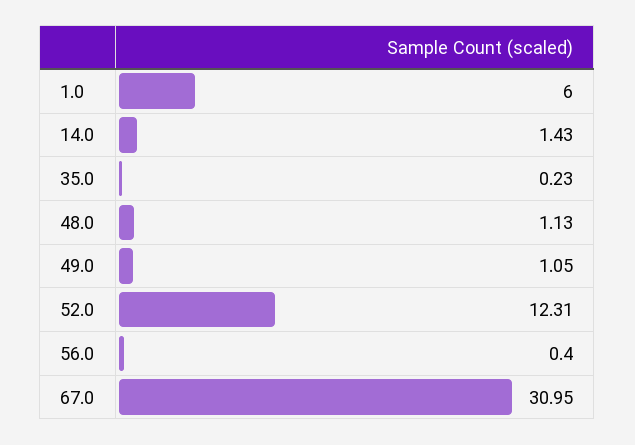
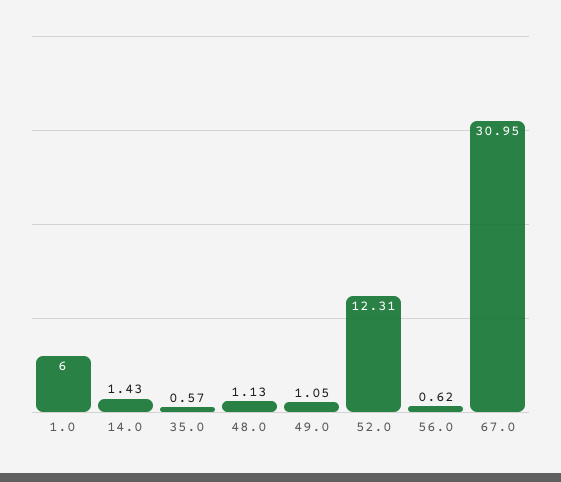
  {
    "1.0": 6,
    "14.0": 1.43,
-   "35.0": 0.23,
+   "35.0": 0.57,
    "48.0": 1.13,
    "49.0": 1.05,
    "52.0": 12.31,
-   "56.0": 0.4,
+   "56.0": 0.62,
    "67.0": 30.95
  }

